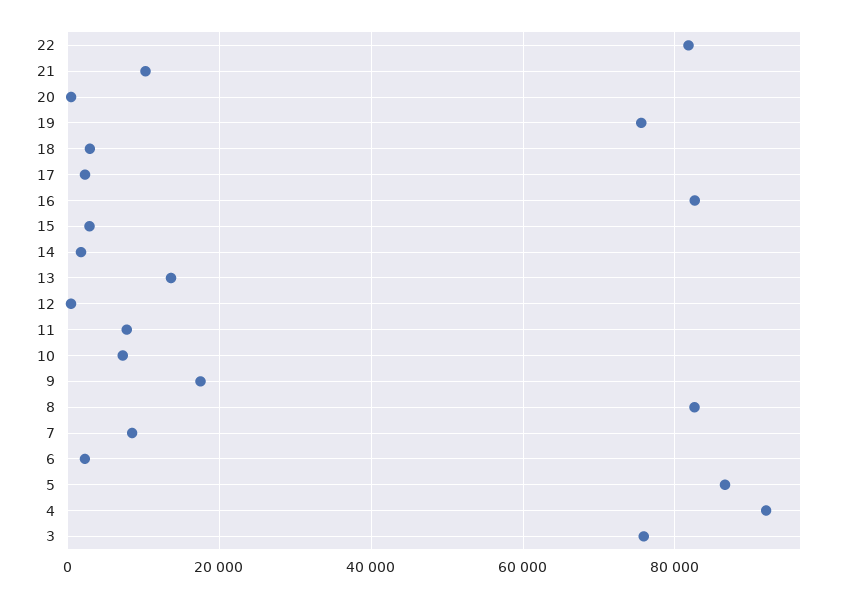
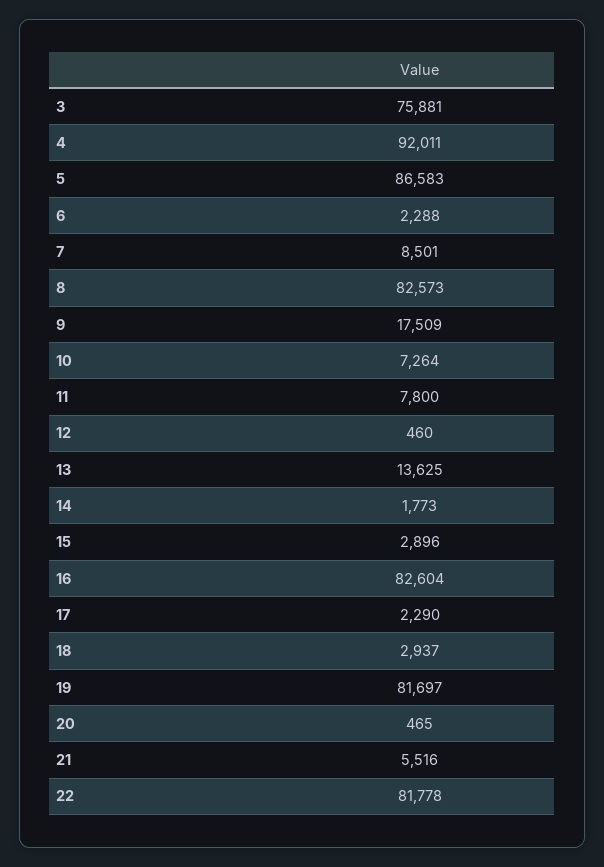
  {
    "22": 81778,
-   "21": 10000,
+   "21": 5516,
    "20": 465,
-   "19": 76000,
+   "19": 81697,
    "18": 2937,
    "17": 2290,
    "16": 82604,
    "15": 2896,
    "14": 1773,
    "13": 13625,
    "12": 460,
    "11": 7800,
    "10": 7264,
    "9": 17509,
    "8": 82573,
    "7": 8501,
    "6": 2288,
    "5": 86583,
    "4": 92011,
    "3": 75881
  }

